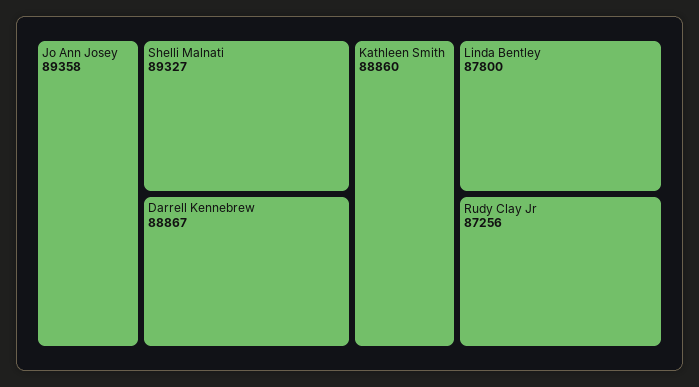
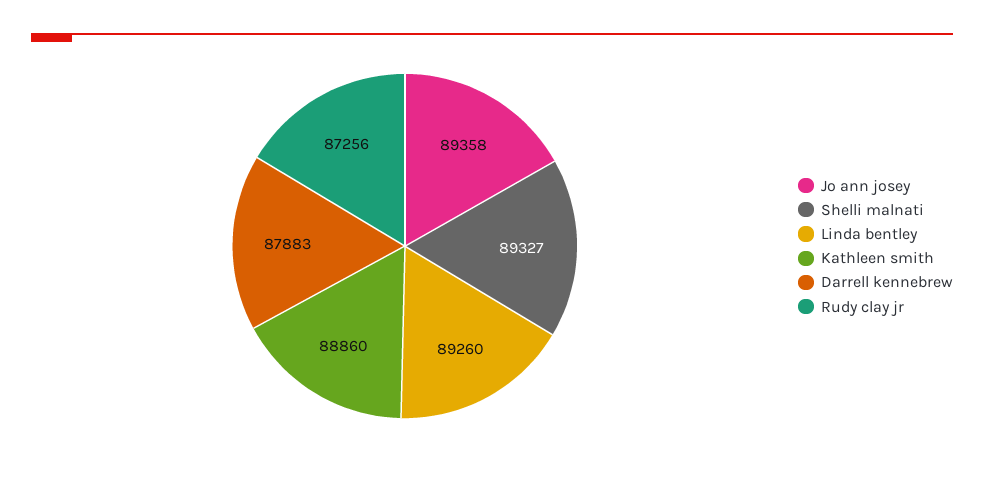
  {
    "Jo Ann Josey": 89358,
    "Shelli Malnati": 89327,
-   "Darrell Kennebrew": 88867,
+   "Darrell Kennebrew": 87883,
    "Kathleen Smith": 88860,
-   "Linda Bentley": 87800,
+   "Linda Bentley": 89260,
    "Rudy Clay Jr": 87256
  }

